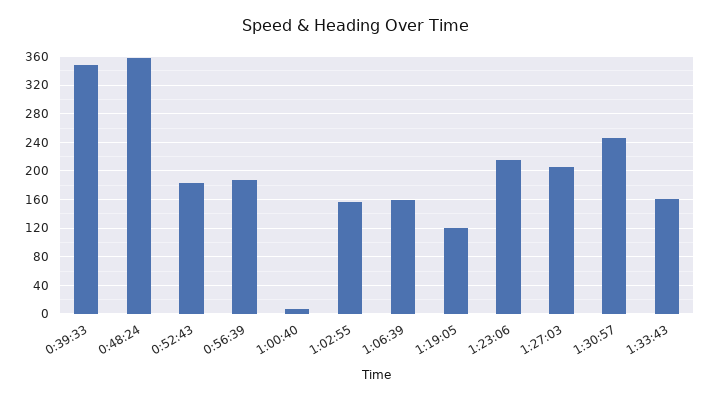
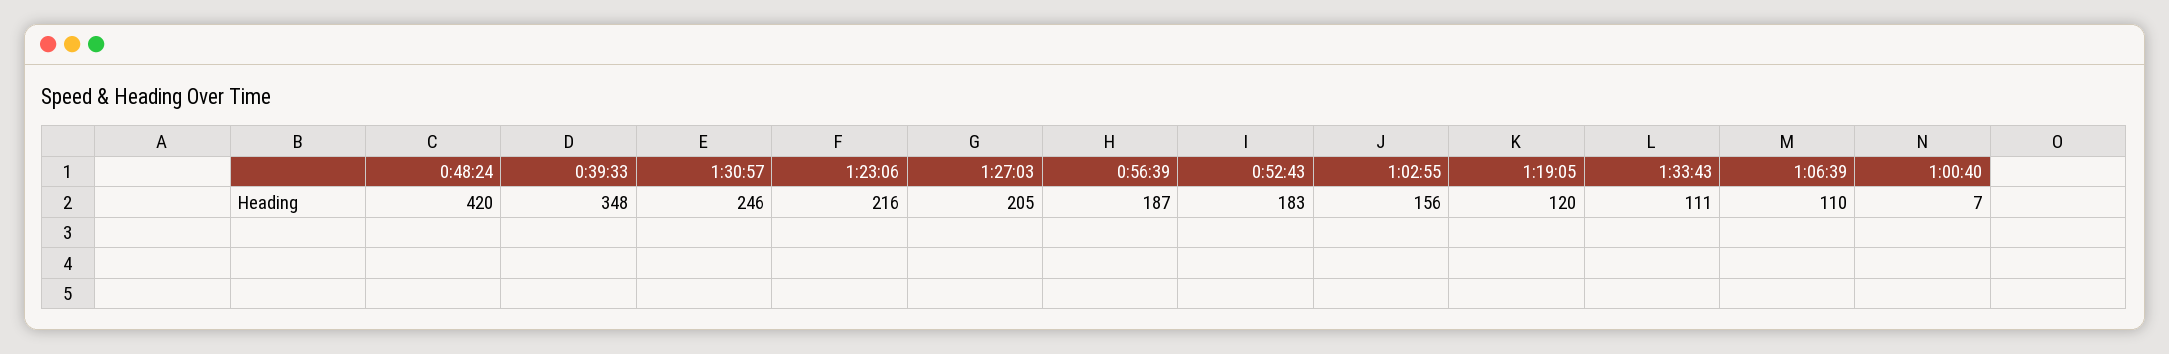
  {
    "0:39:33": 348,
-   "0:48:24": 360,
+   "0:48:24": 420,
    "0:52:43": 183,
    "0:56:39": 187,
    "1:00:40": 7,
    "1:02:55": 156,
-   "1:06:39": 160,
+   "1:06:39": 110,
    "1:19:05": 120,
    "1:23:06": 216,
    "1:27:03": 205,
    "1:30:57": 246,
-   "1:33:43": 160
+   "1:33:43": 111
  }

